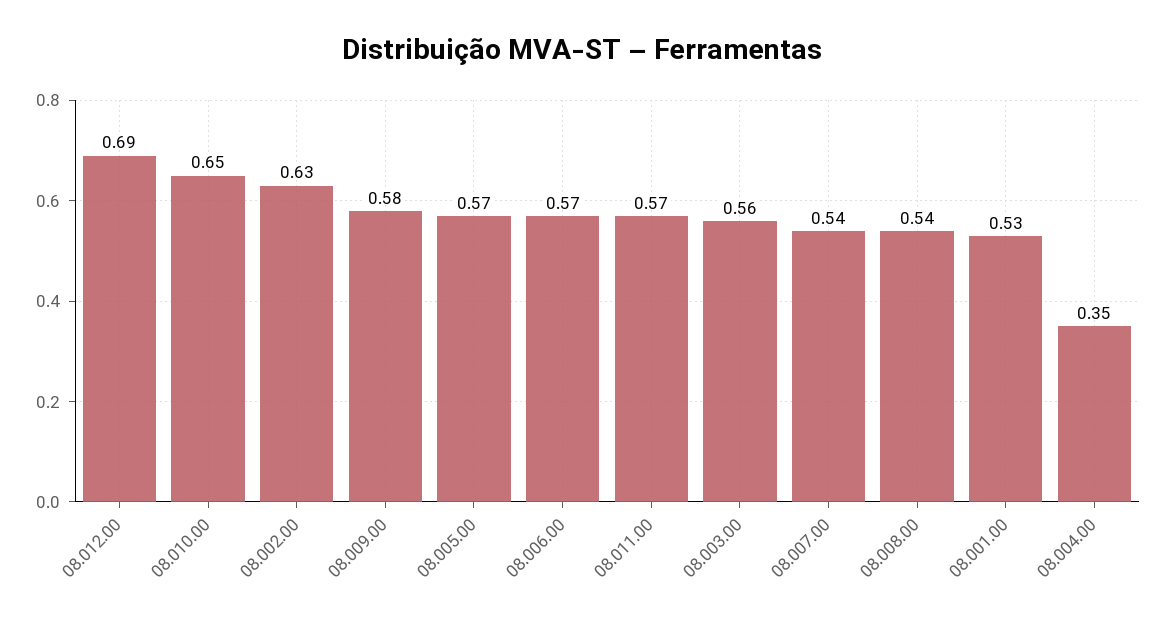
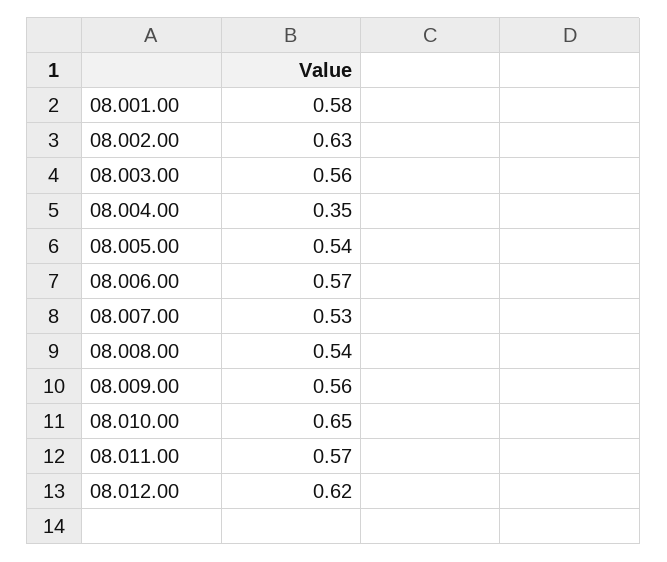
  {
-   "08.012.00": 0.69,
+   "08.012.00": 0.62,
    "08.010.00": 0.65,
    "08.002.00": 0.63,
-   "08.009.00": 0.58,
+   "08.009.00": 0.56,
-   "08.005.00": 0.57,
+   "08.005.00": 0.54,
    "08.006.00": 0.57,
    "08.011.00": 0.57,
    "08.003.00": 0.56,
-   "08.007.00": 0.54,
+   "08.007.00": 0.53,
    "08.008.00": 0.54,
-   "08.001.00": 0.53,
+   "08.001.00": 0.58,
    "08.004.00": 0.35
  }

